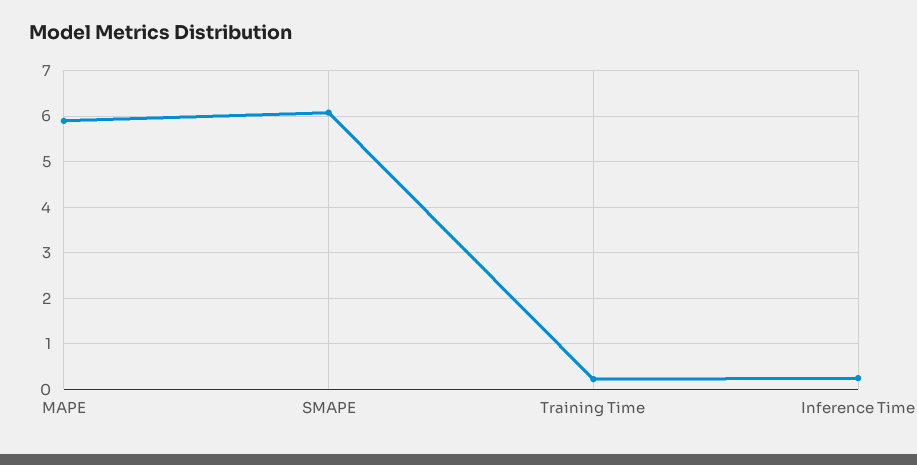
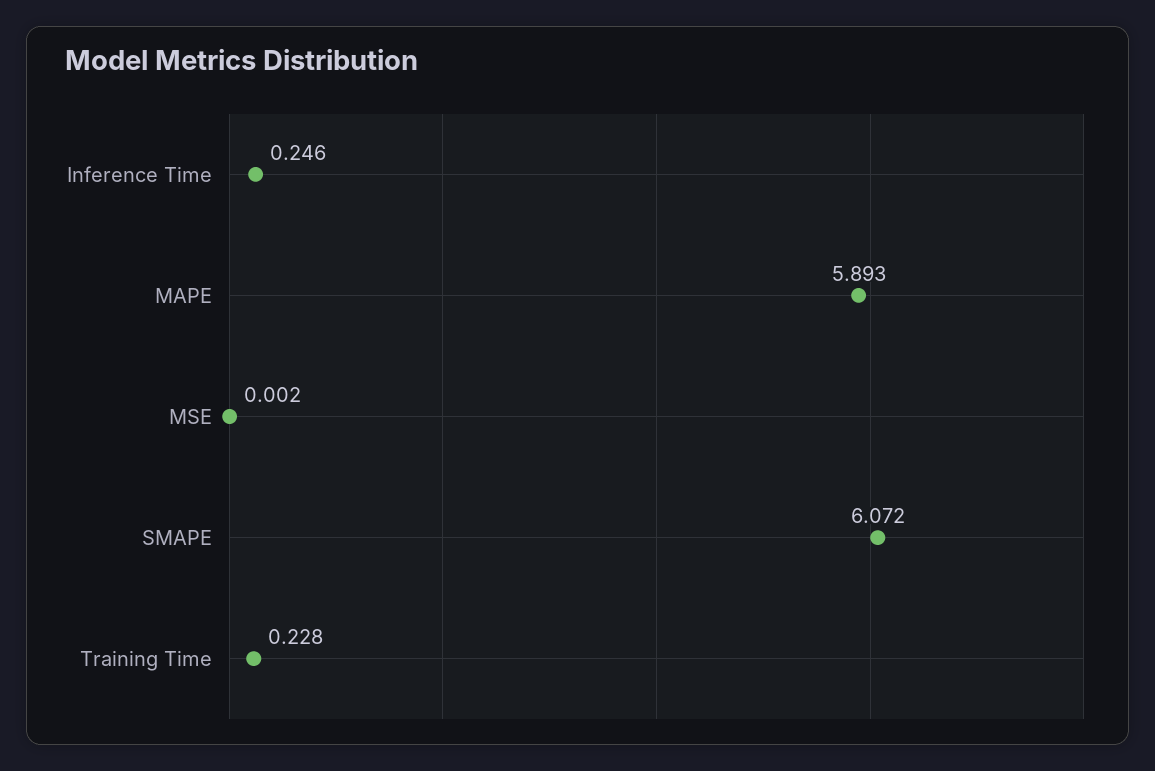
  {
    "MAPE": 5.893,
    "SMAPE": 6.072,
    "Training Time": 0.228,
-   "Inference Time": 0.246
+   "Inference Time": 0.246,
+   "MSE": 0.002
  }

